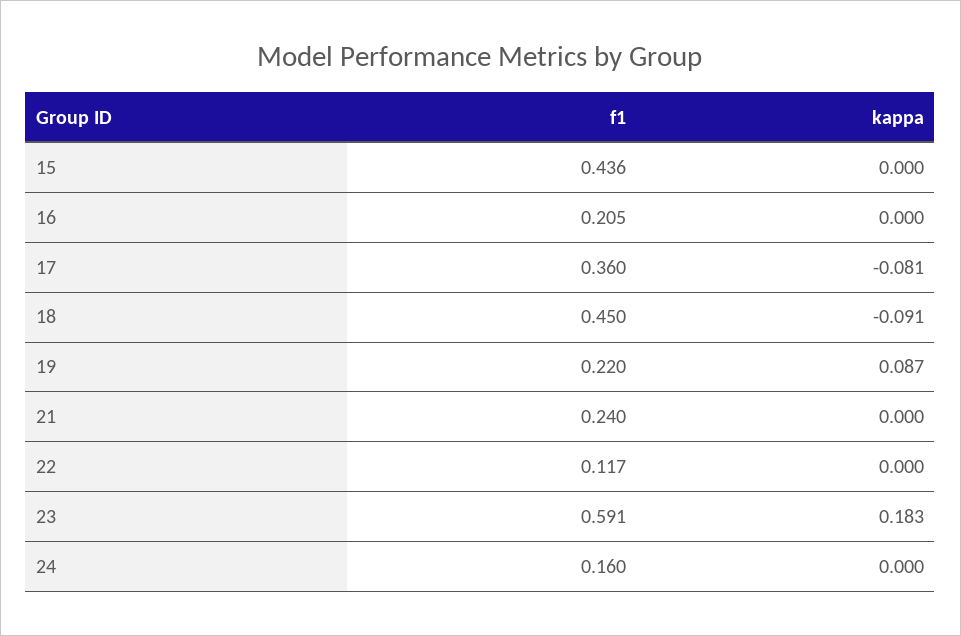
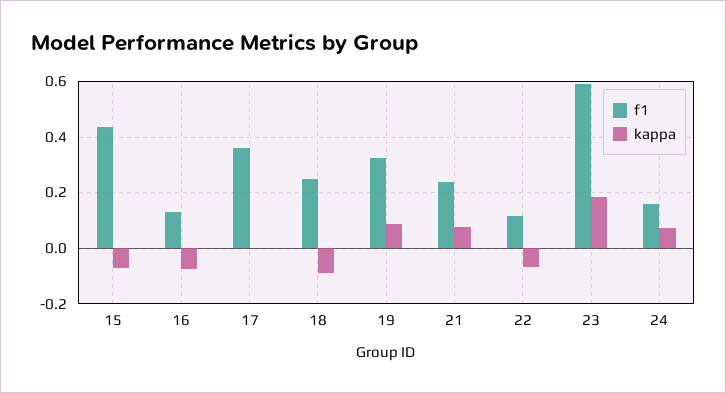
  {
    "f1": {
      "15": 0.436,
-     "16": 0.205,
+     "16": 0.125,
      "17": 0.36,
-     "18": 0.45,
+     "18": 0.25,
-     "19": 0.22,
+     "19": 0.325,
      "21": 0.24,
      "22": 0.117,
      "23": 0.591,
      "24": 0.16
    },
    "kappa": {
-     "15": 0,
+     "15": -0.075,
-     "16": 0,
+     "16": -0.075,
-     "17": -0.081,
+     "17": 0,
      "18": -0.091,
      "19": 0.087,
-     "21": 0,
+     "21": 0.075,
-     "22": 0,
+     "22": -0.075,
      "23": 0.183,
-     "24": 0
+     "24": 0.075
    }
  }

